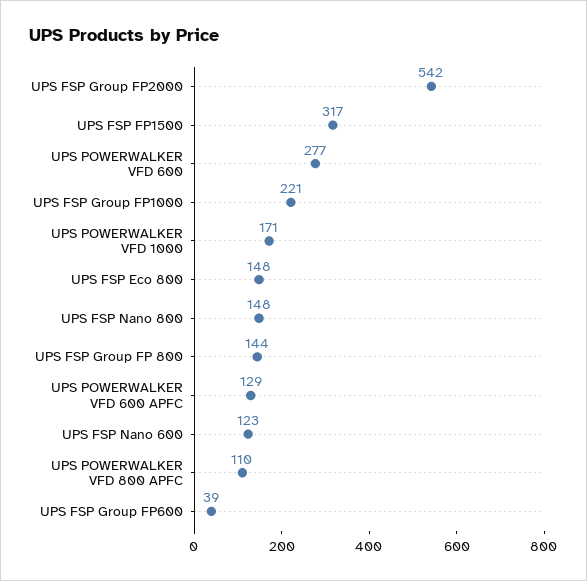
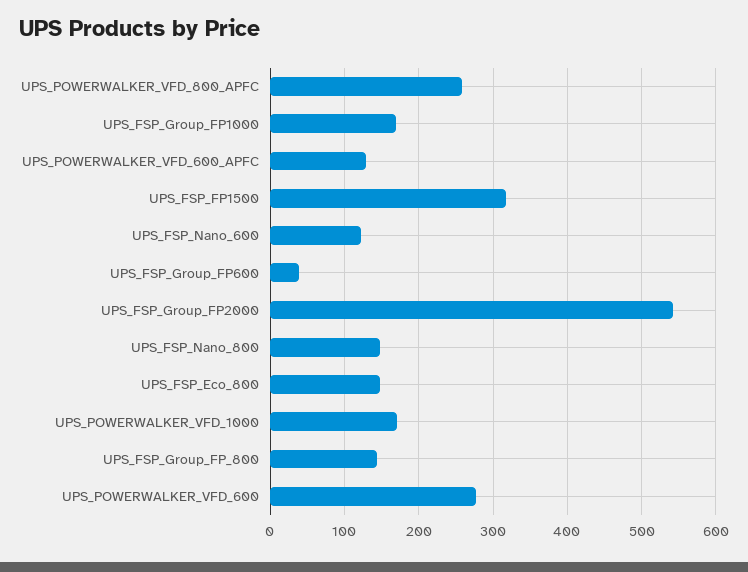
  {
    "UPS FSP Group FP2000": 542,
    "UPS FSP FP1500": 317,
    "UPS POWERWALKER VFD 600": 277,
-   "UPS FSP Group FP1000": 221,
+   "UPS FSP Group FP1000": 170,
    "UPS POWERWALKER VFD 1000": 171,
    "UPS FSP Eco 800": 148,
    "UPS FSP Nano 800": 148,
    "UPS FSP Group FP 800": 144,
    "UPS POWERWALKER VFD 600 APFC": 129,
    "UPS FSP Nano 600": 123,
-   "UPS POWERWALKER VFD 800 APFC": 110,
+   "UPS POWERWALKER VFD 800 APFC": 260,
    "UPS FSP Group FP600": 39
  }

